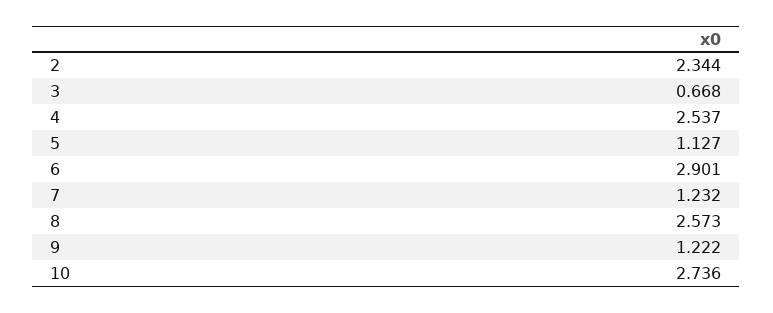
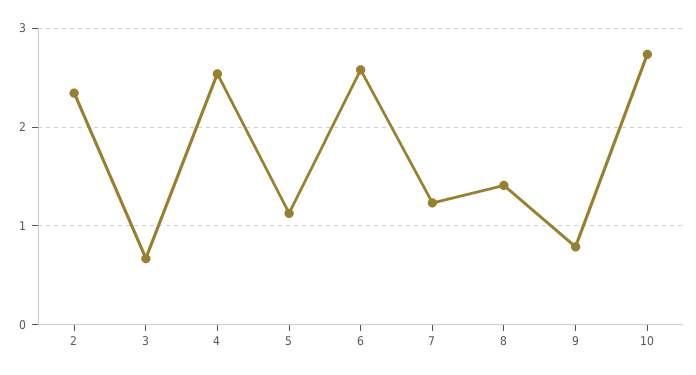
  {
    "2": 2.344,
    "3": 0.668,
    "4": 2.537,
    "5": 1.127,
-   "6": 2.901,
+   "6": 2.6,
    "7": 1.232,
-   "8": 2.573,
+   "8": 1.4,
-   "9": 1.222,
+   "9": 0.8,
    "10": 2.736
  }

